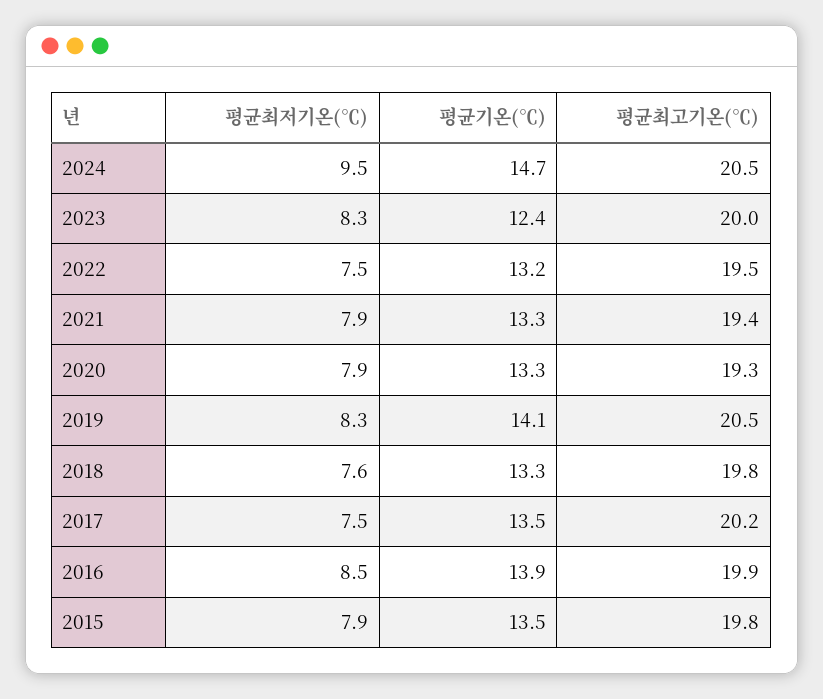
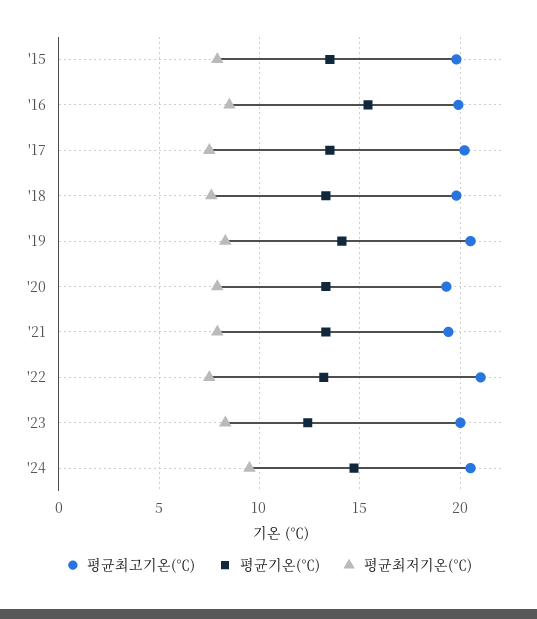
  {
    "평균최저기온(℃)": {
      "2024": 9.5,
      "2023": 8.3,
      "2022": 7.5,
      "2021": 7.9,
      "2020": 7.9,
      "2019": 8.3,
      "2018": 7.6,
      "2017": 7.5,
      "2016": 8.5,
      "2015": 7.9
    },
    "평균기온(℃)": {
      "2024": 14.7,
      "2023": 12.4,
      "2022": 13.2,
      "2021": 13.3,
      "2020": 13.3,
      "2019": 14.1,
      "2018": 13.3,
      "2017": 13.5,
-     "2016": 13.9,
+     "2016": 15.5,
      "2015": 13.5
    },
    "평균최고기온(℃)": {
      "2024": 20.5,
      "2023": 20,
-     "2022": 19.5,
+     "2022": 21,
      "2021": 19.4,
      "2020": 19.3,
      "2019": 20.5,
      "2018": 19.8,
      "2017": 20.2,
      "2016": 19.9,
      "2015": 19.8
    }
  }

